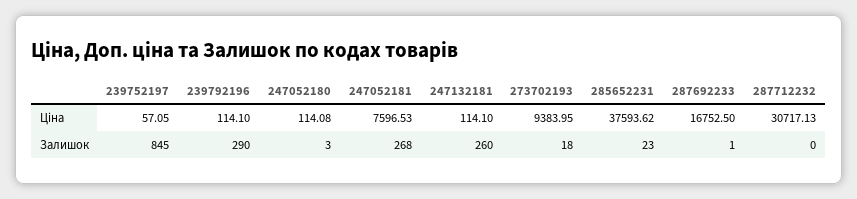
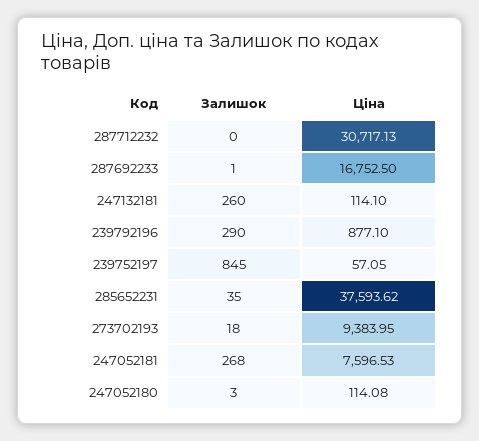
  {
    "239752197": {
      "Ціна": 57.05,
      "Залишок": 845
    },
    "239792196": {
-     "Ціна": 114.1,
+     "Ціна": 877.1,
      "Залишок": 290
    },
    "247052180": {
      "Ціна": 114.08,
      "Залишок": 3
    },
    "247052181": {
      "Ціна": 7596.53,
      "Залишок": 268
    },
    "247132181": {
      "Ціна": 114.1,
      "Залишок": 260
    },
    "273702193": {
      "Ціна": 9383.95,
      "Залишок": 18
    },
    "285652231": {
      "Ціна": 37593.62,
-     "Залишок": 23
+     "Залишок": 35
    },
    "287692233": {
      "Ціна": 16752.5,
      "Залишок": 1
    },
    "287712232": {
      "Ціна": 30717.13,
      "Залишок": 0
    }
  }

